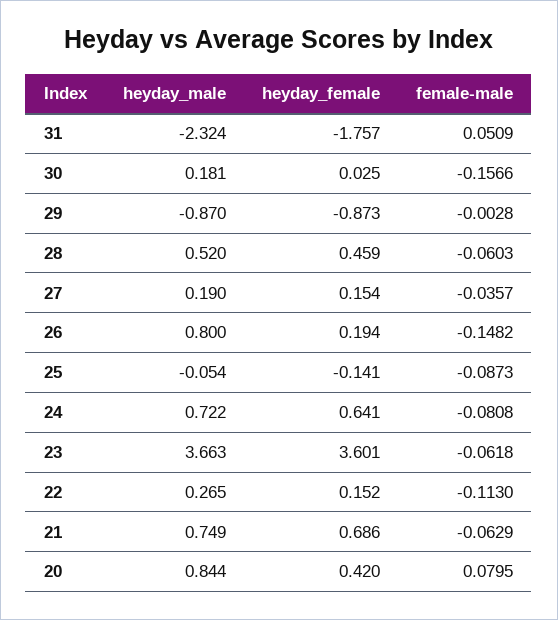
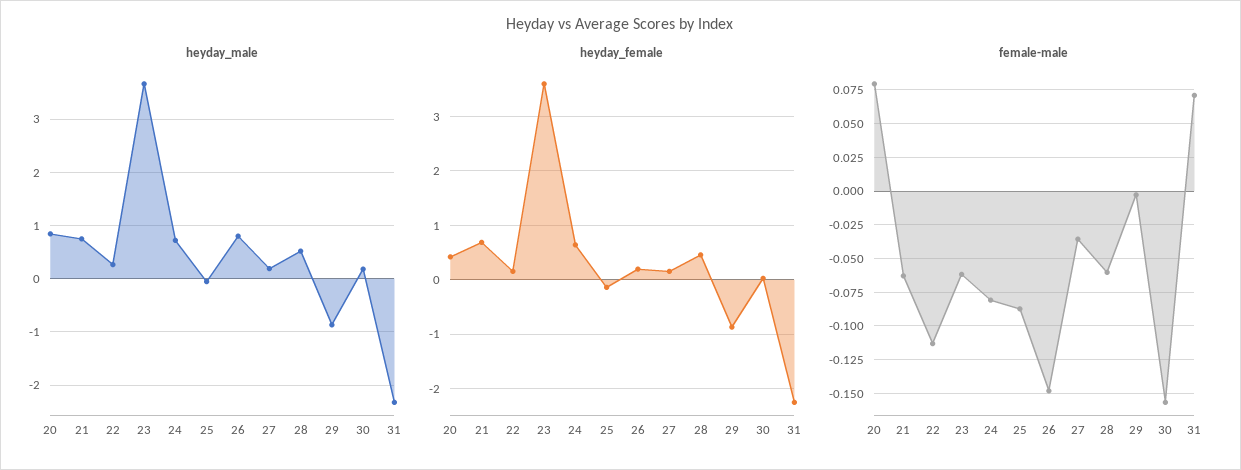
  {
    "heyday_male": {
      "31": -2.324,
      "30": 0.181,
      "29": -0.87,
      "28": 0.52,
      "27": 0.19,
      "26": 0.8,
      "25": -0.054,
      "24": 0.722,
      "23": 3.663,
      "22": 0.265,
      "21": 0.749,
      "20": 0.844
    },
    "heyday_female": {
-     "31": -1.757,
+     "31": -2.2,
      "30": 0.025,
      "29": -0.873,
      "28": 0.459,
      "27": 0.154,
      "26": 0.194,
      "25": -0.141,
      "24": 0.641,
      "23": 3.601,
      "22": 0.152,
      "21": 0.686,
      "20": 0.42
    },
    "female-male": {
-     "31": 0.0509,
+     "31": 0.07,
      "30": -0.1566,
      "29": -0.0028,
      "28": -0.0603,
      "27": -0.0357,
      "26": -0.1482,
      "25": -0.0873,
      "24": -0.0808,
      "23": -0.0618,
      "22": -0.113,
      "21": -0.0629,
      "20": 0.0795
    }
  }

